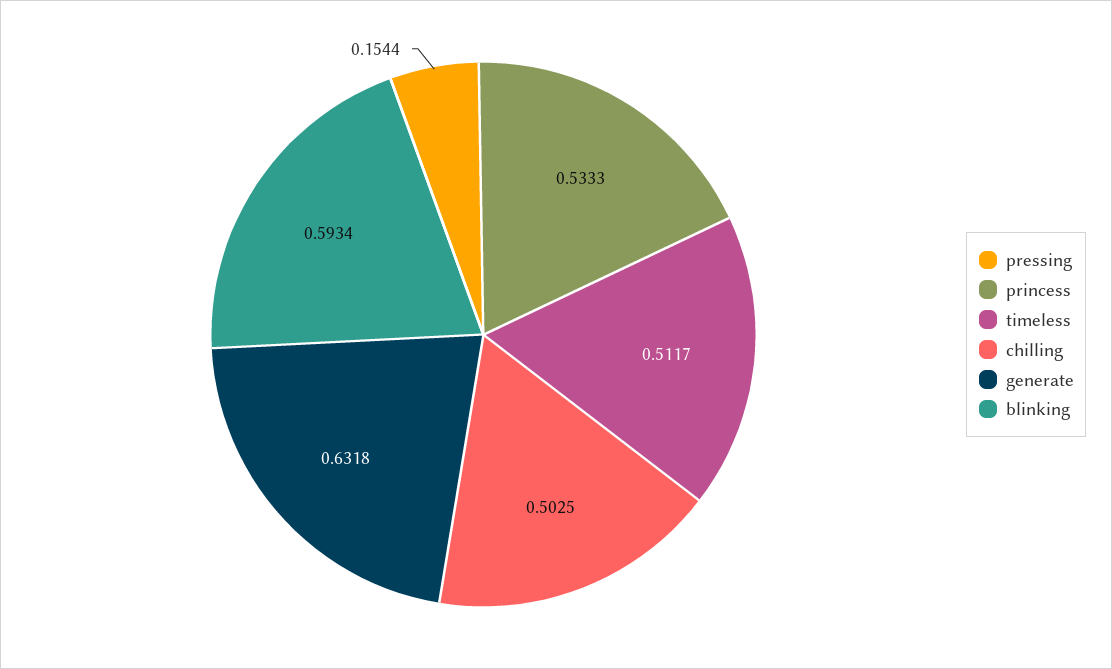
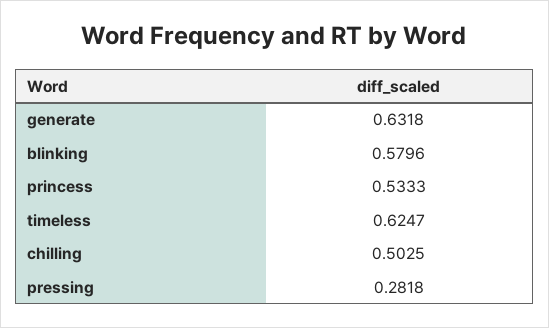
  {
-   "pressing": 0.1544,
+   "pressing": 0.2818,
    "princess": 0.5333,
-   "timeless": 0.5117,
+   "timeless": 0.6247,
    "chilling": 0.5025,
    "generate": 0.6318,
-   "blinking": 0.5934
+   "blinking": 0.5796
  }

